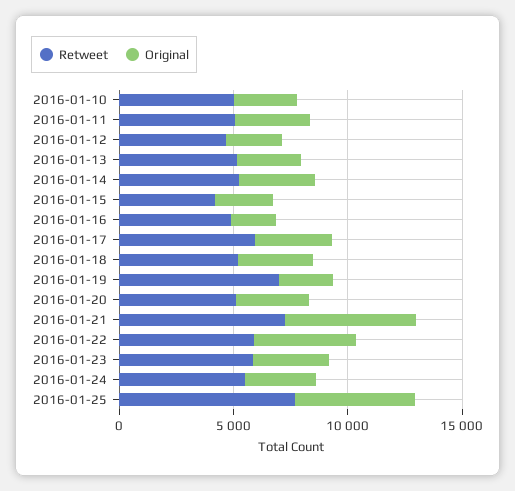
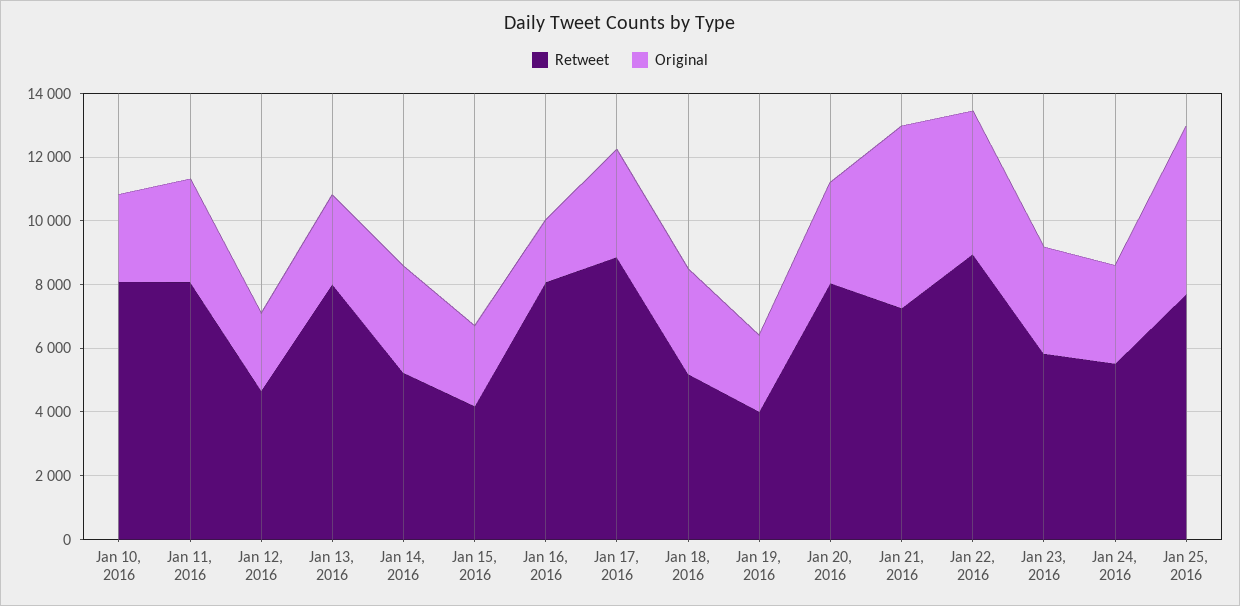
  {
    "Retweet": {
-     "2016-01-10": 5000,
+     "2016-01-10": 8000,
-     "2016-01-11": 5000,
+     "2016-01-11": 8000,
      "2016-01-12": 4500,
-     "2016-01-13": 5000,
+     "2016-01-13": 8000,
      "2016-01-14": 5000,
      "2016-01-15": 4000,
-     "2016-01-16": 5000,
+     "2016-01-16": 8000,
-     "2016-01-17": 6000,
+     "2016-01-17": 9000,
      "2016-01-18": 5000,
-     "2016-01-19": 7000,
+     "2016-01-19": 4000,
-     "2016-01-20": 5000,
+     "2016-01-20": 8000,
      "2016-01-21": 7000,
-     "2016-01-22": 6000,
+     "2016-01-22": 9000,
      "2016-01-23": 6000,
      "2016-01-24": 5500,
      "2016-01-25": 7500
    },
    "Original": {
      "2016-01-10": 2500,
      "2016-01-11": 3500,
      "2016-01-12": 2500,
      "2016-01-13": 3000,
      "2016-01-14": 3500,
      "2016-01-15": 2500,
      "2016-01-16": 2000,
      "2016-01-17": 3500,
      "2016-01-18": 3500,
      "2016-01-19": 2500,
      "2016-01-20": 3000,
      "2016-01-21": 5500,
      "2016-01-22": 4500,
      "2016-01-23": 3500,
      "2016-01-24": 3000,
      "2016-01-25": 5500
    }
  }

